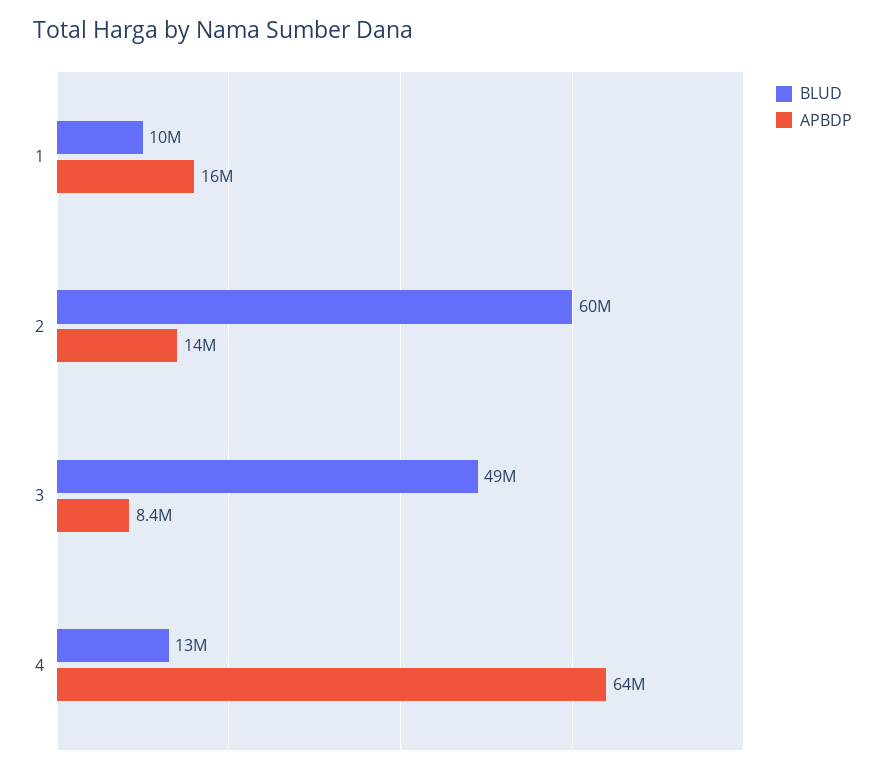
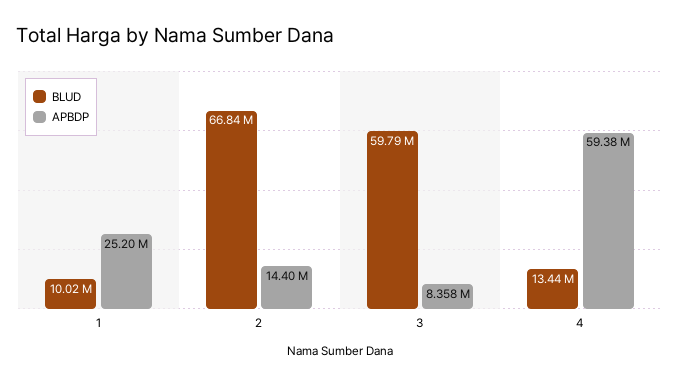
  {
    "BLUD": {
      "1": 10020000,
-     "2": 60000000,
+     "2": 66840000,
-     "3": 49000000,
+     "3": 59790000,
      "4": 13440000
    },
    "APBDP": {
-     "1": 16000000,
+     "1": 25200000,
      "2": 14400000,
      "3": 8358000,
-     "4": 64000000
+     "4": 59380000
    }
  }

